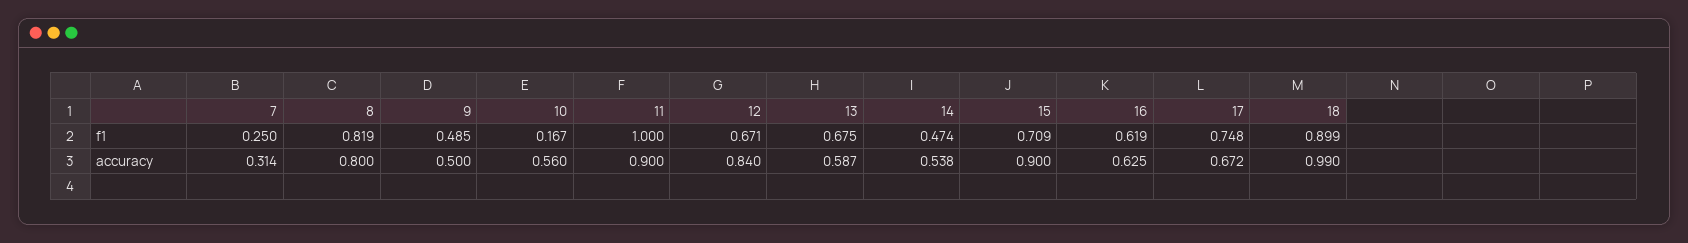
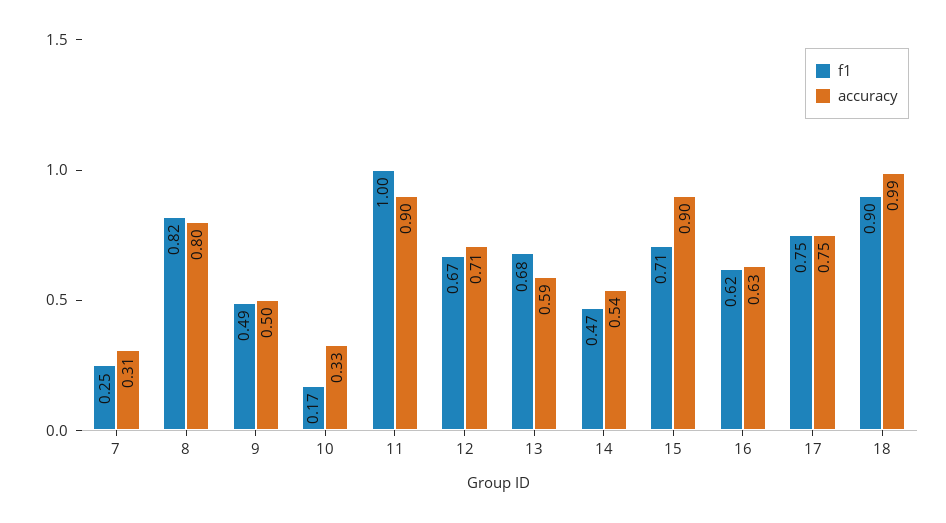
  {
    "f1": {
      "7": 0.25,
      "8": 0.819,
      "9": 0.485,
      "10": 0.167,
      "11": 1,
      "12": 0.671,
      "13": 0.675,
      "14": 0.474,
      "15": 0.709,
      "16": 0.619,
      "17": 0.748,
      "18": 0.899
    },
    "accuracy": {
      "7": 0.314,
      "8": 0.8,
      "9": 0.5,
-     "10": 0.56,
+     "10": 0.33,
      "11": 0.9,
-     "12": 0.84,
+     "12": 0.71,
      "13": 0.587,
      "14": 0.538,
      "15": 0.9,
      "16": 0.625,
-     "17": 0.672,
+     "17": 0.75,
      "18": 0.99
    }
  }

